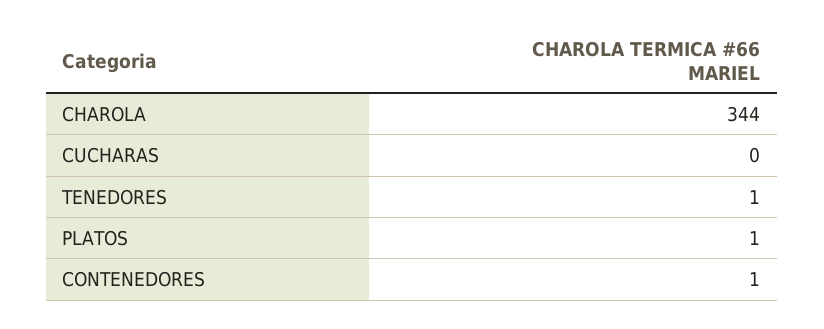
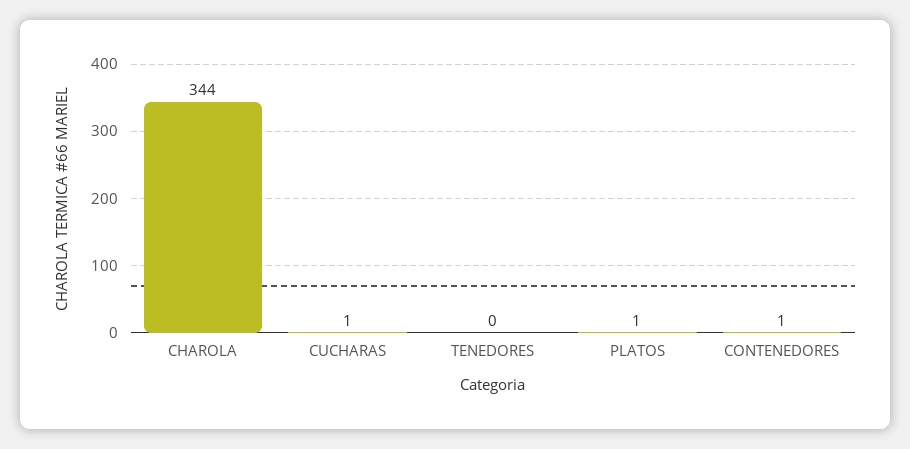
  {
    "CHAROLA": 344,
-   "CUCHARAS": 0,
+   "CUCHARAS": 1,
-   "TENEDORES": 1,
+   "TENEDORES": 0,
    "PLATOS": 1,
    "CONTENEDORES": 1
  }

